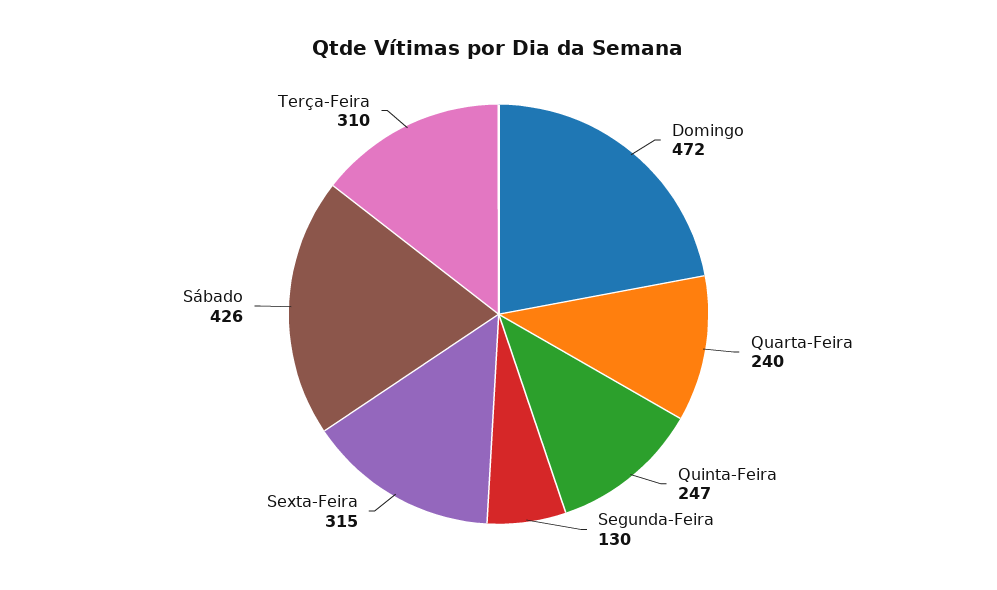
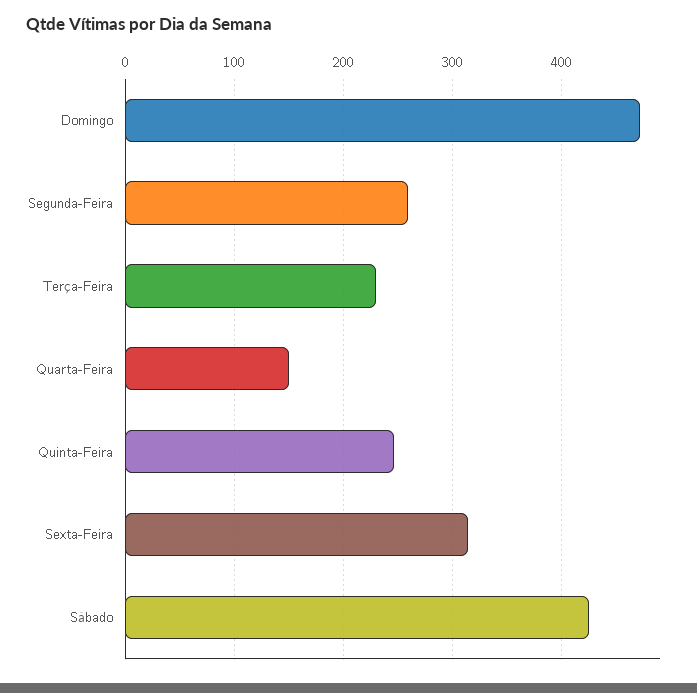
  {
    "Domingo": 472,
-   "Quarta-Feira": 240,
+   "Quarta-Feira": 150,
    "Quinta-Feira": 247,
-   "Segunda-Feira": 130,
+   "Segunda-Feira": 260,
    "Sexta-Feira": 315,
    "Sábado": 426,
-   "Terça-Feira": 310
+   "Terça-Feira": 230
  }

